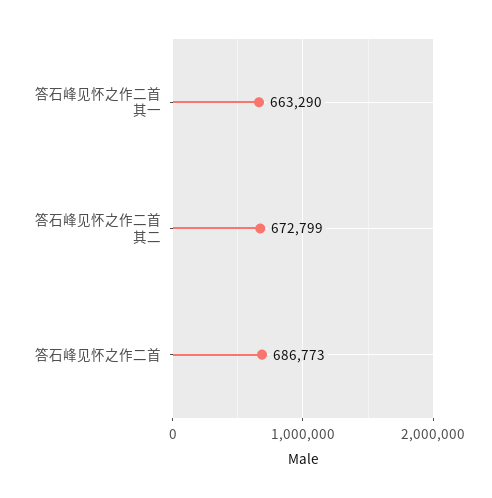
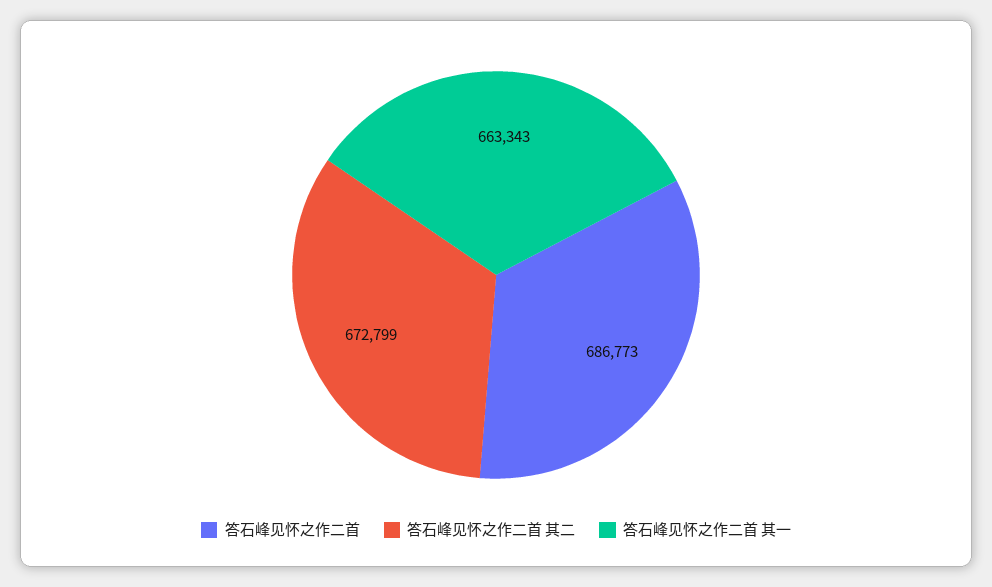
  {
-   "答石峰见怀之作二首 其一": 663290,
+   "答石峰见怀之作二首 其一": 663343,
    "答石峰见怀之作二首 其二": 672799,
    "答石峰见怀之作二首": 686773
  }

